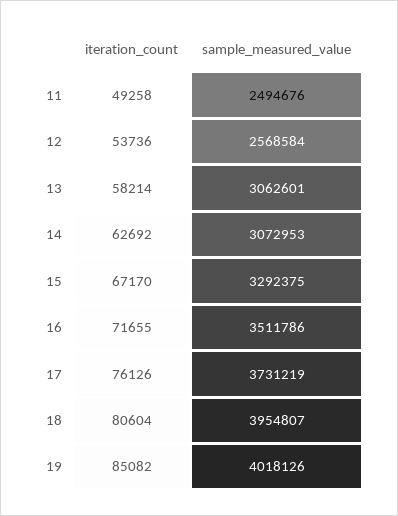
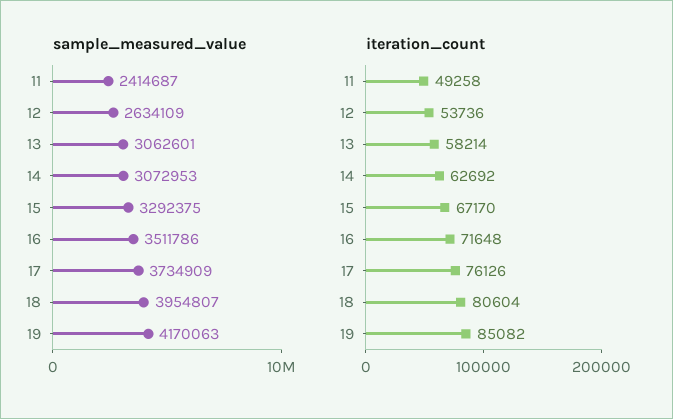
  {
    "iteration_count": {
      "11": 49258,
      "12": 53736,
      "13": 58214,
      "14": 62692,
      "15": 67170,
-     "16": 71655,
+     "16": 71648,
      "17": 76126,
      "18": 80604,
      "19": 85082
    },
    "sample_measured_value": {
-     "11": 2494676,
+     "11": 2414687,
-     "12": 2568584,
+     "12": 2634109,
      "13": 3062601,
      "14": 3072953,
      "15": 3292375,
      "16": 3511786,
-     "17": 3731219,
+     "17": 3734909,
      "18": 3954807,
-     "19": 4018126
+     "19": 4170063
    }
  }

